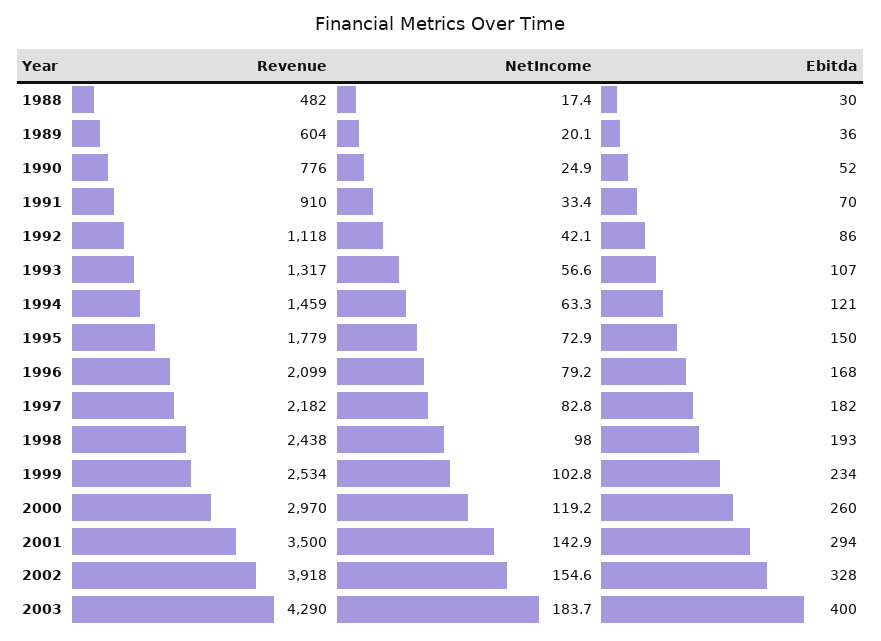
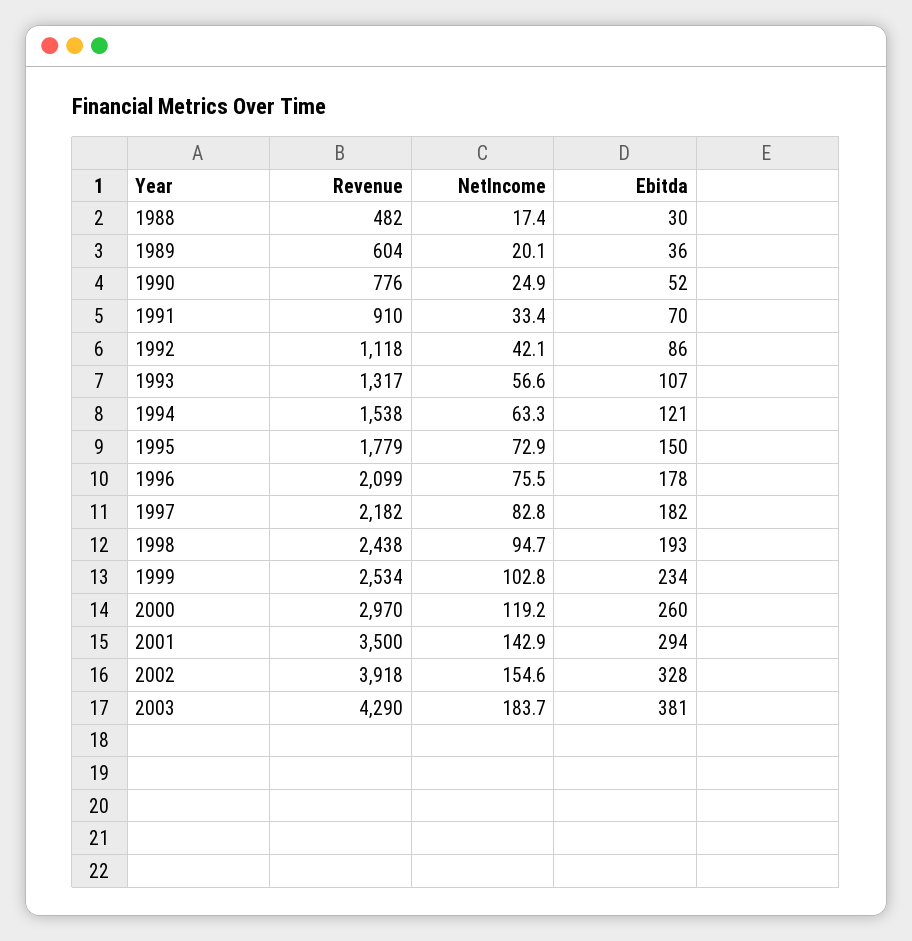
  {
    "Revenue": {
      "1988": 482,
      "1989": 604,
      "1990": 776,
      "1991": 910,
      "1992": 1118,
      "1993": 1317,
-     "1994": 1459,
+     "1994": 1538,
      "1995": 1779,
      "1996": 2099,
      "1997": 2182,
      "1998": 2438,
      "1999": 2534,
      "2000": 2970,
      "2001": 3500,
      "2002": 3918,
      "2003": 4290
    },
    "NetIncome": {
      "1988": 17.4,
      "1989": 20.1,
      "1990": 24.9,
      "1991": 33.4,
      "1992": 42.1,
      "1993": 56.6,
      "1994": 63.3,
      "1995": 72.9,
-     "1996": 79.2,
+     "1996": 75.5,
      "1997": 82.8,
-     "1998": 98,
+     "1998": 94.7,
      "1999": 102.8,
      "2000": 119.2,
      "2001": 142.9,
      "2002": 154.6,
      "2003": 183.7
    },
    "Ebitda": {
      "1988": 30,
      "1989": 36,
      "1990": 52,
      "1991": 70,
      "1992": 86,
      "1993": 107,
      "1994": 121,
      "1995": 150,
-     "1996": 168,
+     "1996": 178,
      "1997": 182,
      "1998": 193,
      "1999": 234,
      "2000": 260,
      "2001": 294,
      "2002": 328,
-     "2003": 400
+     "2003": 381
    }
  }

